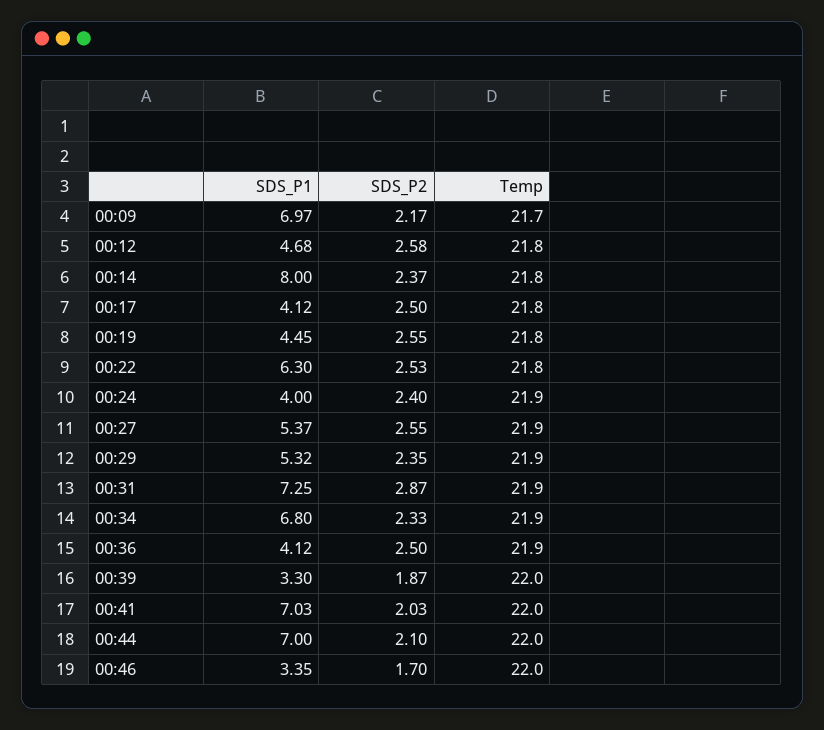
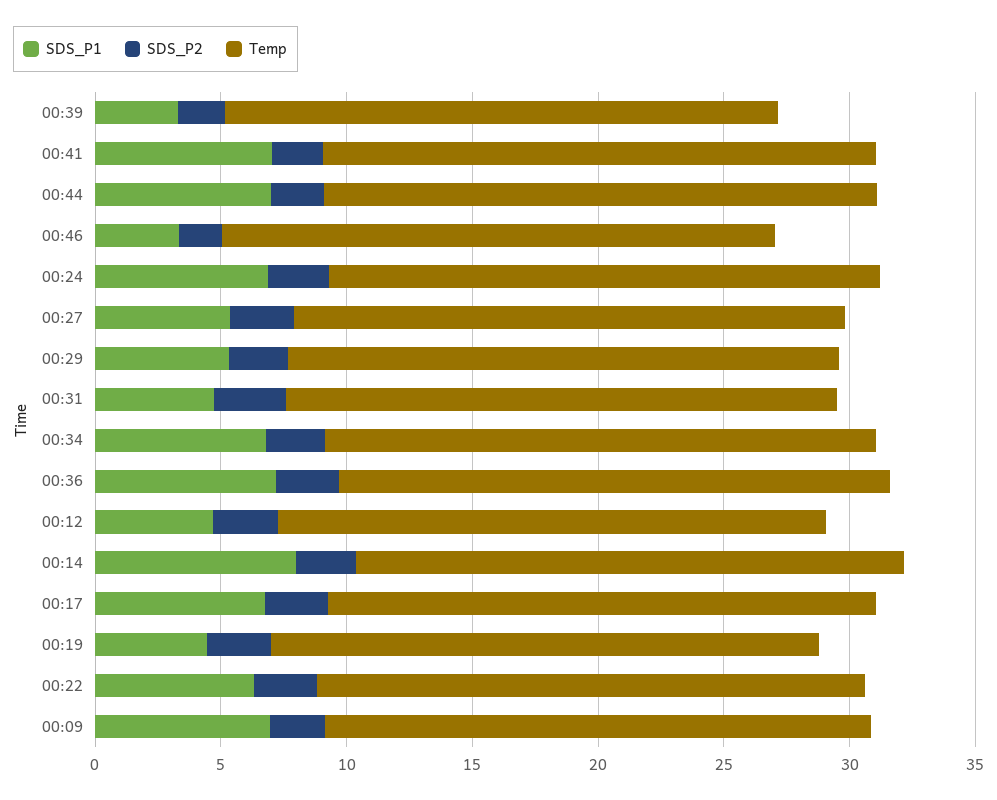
  {
    "SDS_P1": {
      "00:09": 6.97,
      "00:12": 4.68,
      "00:14": 8,
-     "00:17": 4.12,
+     "00:17": 7,
      "00:19": 4.45,
      "00:22": 6.3,
-     "00:24": 4,
+     "00:24": 7,
      "00:27": 5.37,
      "00:29": 5.32,
-     "00:31": 7.25,
+     "00:31": 5,
      "00:34": 6.8,
-     "00:36": 4.12,
+     "00:36": 7,
      "00:39": 3.3,
      "00:41": 7.03,
      "00:44": 7,
      "00:46": 3.35
    },
    "SDS_P2": {
      "00:09": 2.17,
      "00:12": 2.58,
      "00:14": 2.37,
      "00:17": 2.5,
      "00:19": 2.55,
      "00:22": 2.53,
      "00:24": 2.4,
      "00:27": 2.55,
      "00:29": 2.35,
      "00:31": 2.87,
      "00:34": 2.33,
      "00:36": 2.5,
      "00:39": 1.87,
      "00:41": 2.03,
      "00:44": 2.1,
      "00:46": 1.7
    },
    "Temp": {
      "00:09": 21.7,
      "00:12": 21.8,
      "00:14": 21.8,
      "00:17": 21.8,
      "00:19": 21.8,
      "00:22": 21.8,
      "00:24": 21.9,
      "00:27": 21.9,
      "00:29": 21.9,
      "00:31": 21.9,
      "00:34": 21.9,
      "00:36": 21.9,
      "00:39": 22,
      "00:41": 22,
      "00:44": 22,
      "00:46": 22
    }
  }

